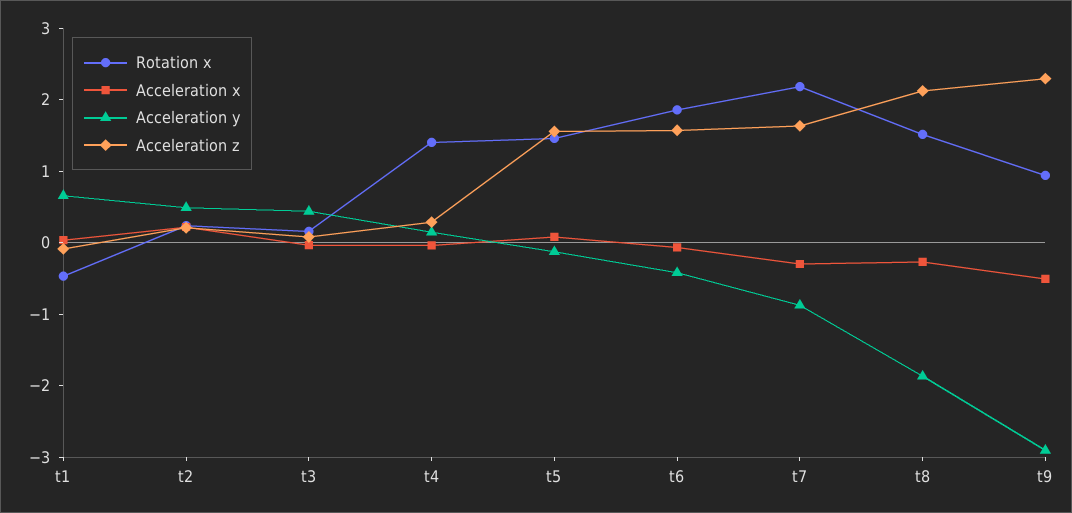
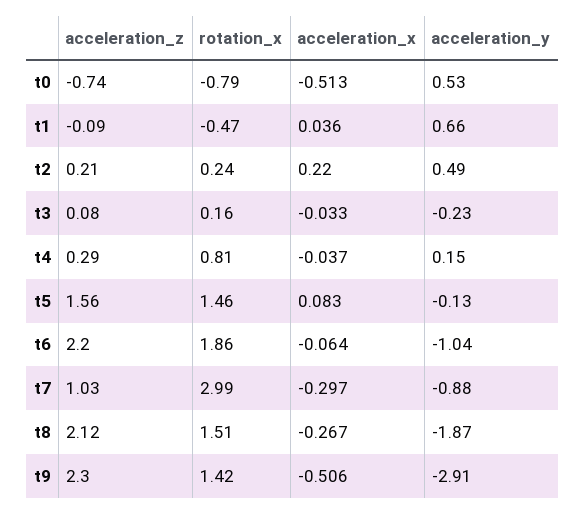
  {
    "Rotation x": {
      "t1": -0.47,
      "t2": 0.24,
      "t3": 0.16,
-     "t4": 1.4,
+     "t4": 0.81,
      "t5": 1.46,
      "t6": 1.86,
-     "t7": 2.2,
+     "t7": 2.99,
      "t8": 1.51,
-     "t9": 1
+     "t9": 1.42,
+     "t0": -0.79
    },
    "Acceleration x": {
      "t1": 0.036,
      "t2": 0.22,
      "t3": -0.033,
      "t4": -0.037,
      "t5": 0.083,
      "t6": -0.064,
      "t7": -0.297,
      "t8": -0.267,
-     "t9": -0.506
+     "t9": -0.506,
+     "t0": -0.513
    },
    "Acceleration y": {
      "t1": 0.66,
      "t2": 0.49,
-     "t3": 0.4,
+     "t3": -0.23,
      "t4": 0.15,
      "t5": -0.13,
-     "t6": -0.4,
+     "t6": -1.04,
      "t7": -0.88,
      "t8": -1.87,
-     "t9": -2.91
+     "t9": -2.91,
+     "t0": 0.53
    },
    "Acceleration z": {
      "t1": -0.09,
      "t2": 0.21,
      "t3": 0.08,
      "t4": 0.29,
      "t5": 1.56,
-     "t6": 1.6,
+     "t6": 2.2,
-     "t7": 1.6,
+     "t7": 1.03,
      "t8": 2.12,
-     "t9": 2.3
+     "t9": 2.3,
+     "t0": -0.74
    }
  }

